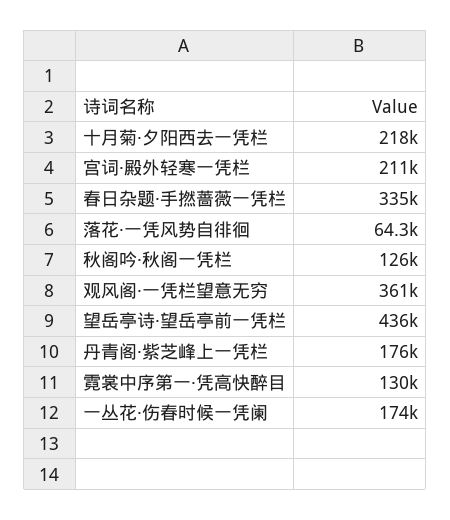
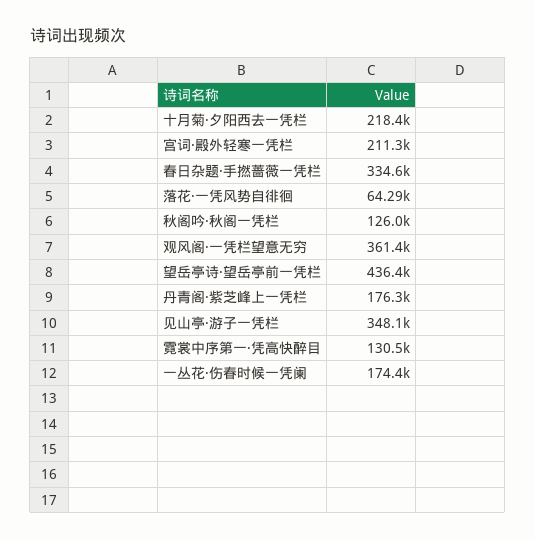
  {
    "十月菊·夕阳西去一凭栏": 218400,
    "宫词·殿外轻寒一凭栏": 211300,
    "春日杂题·手撚蔷薇一凭栏": 334600,
    "落花·一凭风势自徘徊": 64290,
    "秋阁吟·秋阁一凭栏": 126000,
    "观风阁·一凭栏望意无穷": 361400,
    "望岳亭诗·望岳亭前一凭栏": 436400,
    "丹青阁·紫芝峰上一凭栏": 176300,
    "霓裳中序第一·凭高快醉目": 130500,
-   "一丛花·伤春时候一凭阑": 174400
+   "一丛花·伤春时候一凭阑": 174400,
+   "见山亭·游子一凭栏": 348100
  }

